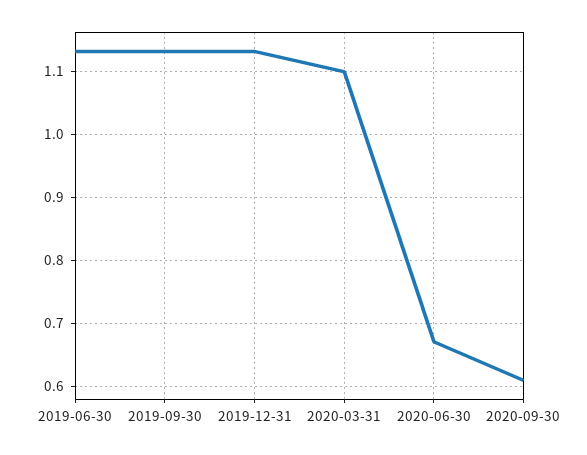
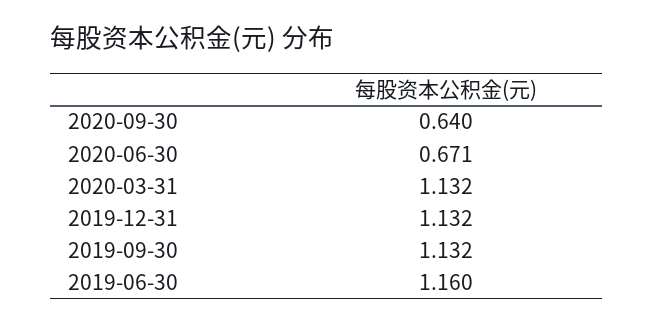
  {
-   "2019-06-30": 1.13,
+   "2019-06-30": 1.16,
    "2019-09-30": 1.132,
    "2019-12-31": 1.132,
-   "2020-03-31": 1.1,
+   "2020-03-31": 1.132,
    "2020-06-30": 0.671,
-   "2020-09-30": 0.61
+   "2020-09-30": 0.64
  }

